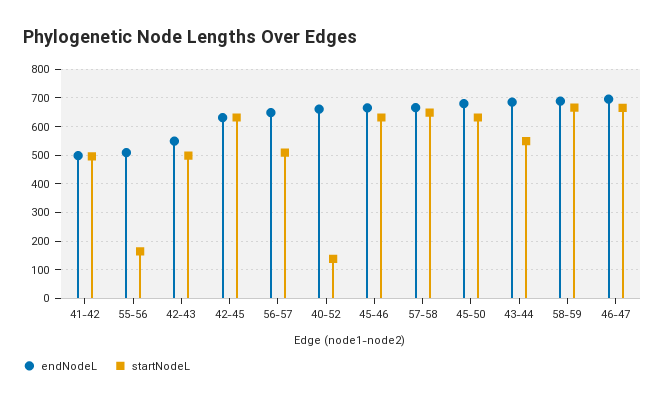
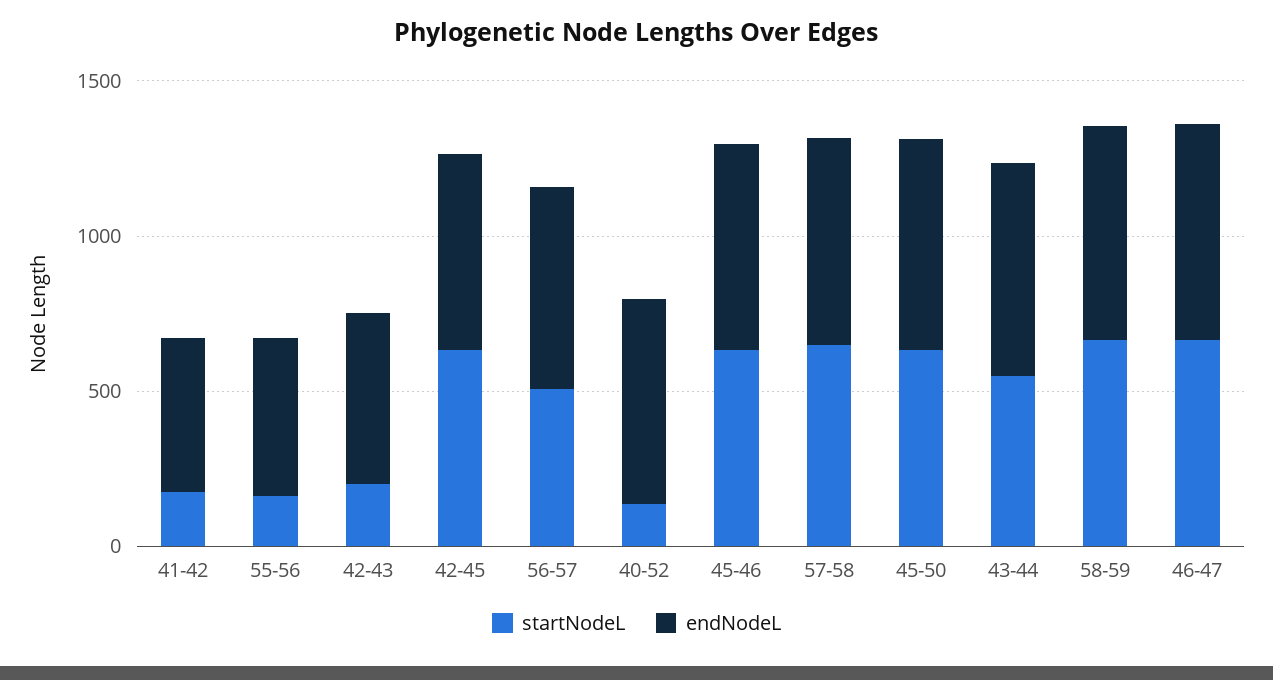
  {
    "endNodeL": {
      "41-42": 500,
      "55-56": 500,
      "42-43": 550,
      "42-45": 625,
      "56-57": 650,
      "40-52": 650,
      "45-46": 675,
      "57-58": 675,
      "45-50": 675,
      "43-44": 675,
      "58-59": 700,
      "46-47": 700
    },
    "startNodeL": {
-     "41-42": 500,
+     "41-42": 200,
      "55-56": 175,
-     "42-43": 500,
+     "42-43": 200,
      "42-45": 625,
      "56-57": 500,
      "40-52": 150,
      "45-46": 625,
      "57-58": 650,
      "45-50": 625,
      "43-44": 550,
      "58-59": 675,
      "46-47": 675
    }
  }

